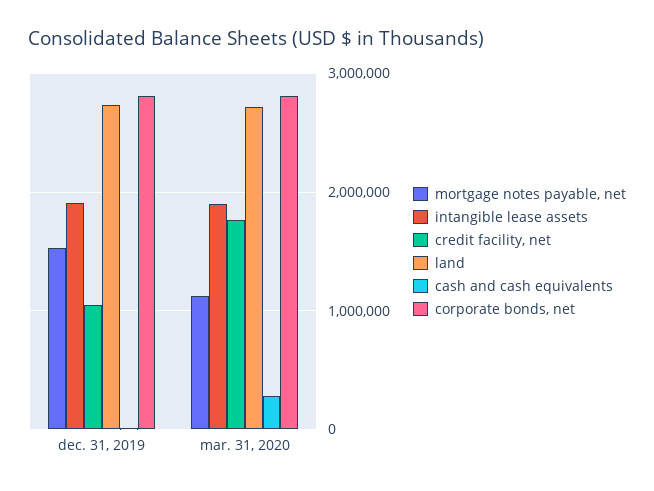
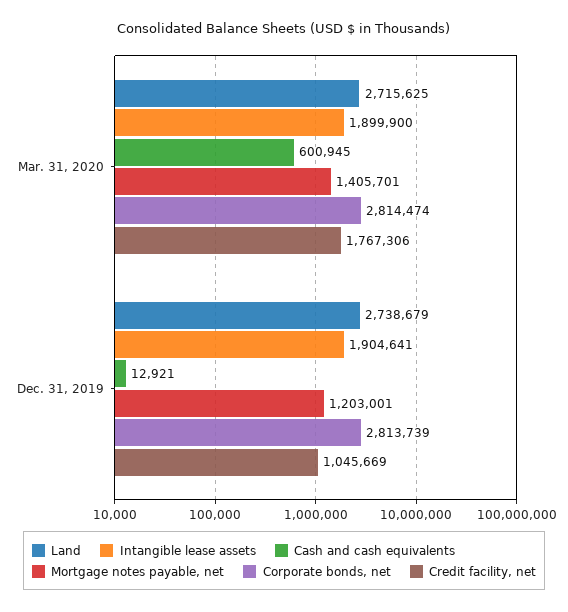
  {
    "mortgage notes payable, net": {
-     "dec. 31, 2019": 1500000,
+     "dec. 31, 2019": 1203001,
-     "mar. 31, 2020": 1100000
+     "mar. 31, 2020": 1405701
    },
    "intangible lease assets": {
      "dec. 31, 2019": 1904641,
      "mar. 31, 2020": 1899900
    },
    "credit facility, net": {
      "dec. 31, 2019": 1045669,
      "mar. 31, 2020": 1767306
    },
    "land": {
      "dec. 31, 2019": 2738679,
      "mar. 31, 2020": 2715625
    },
    "cash and cash equivalents": {
      "dec. 31, 2019": 12921,
-     "mar. 31, 2020": 300000
+     "mar. 31, 2020": 600945
    },
    "corporate bonds, net": {
      "dec. 31, 2019": 2813739,
      "mar. 31, 2020": 2814474
    }
  }

